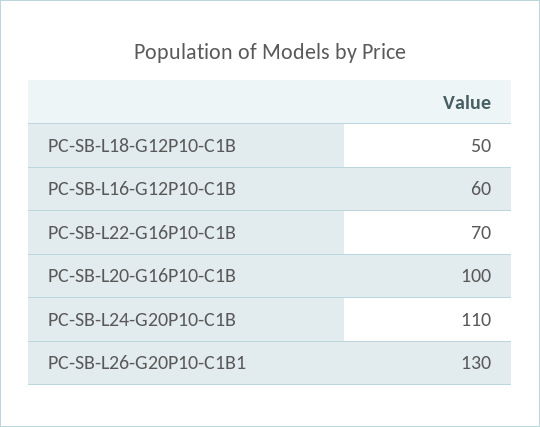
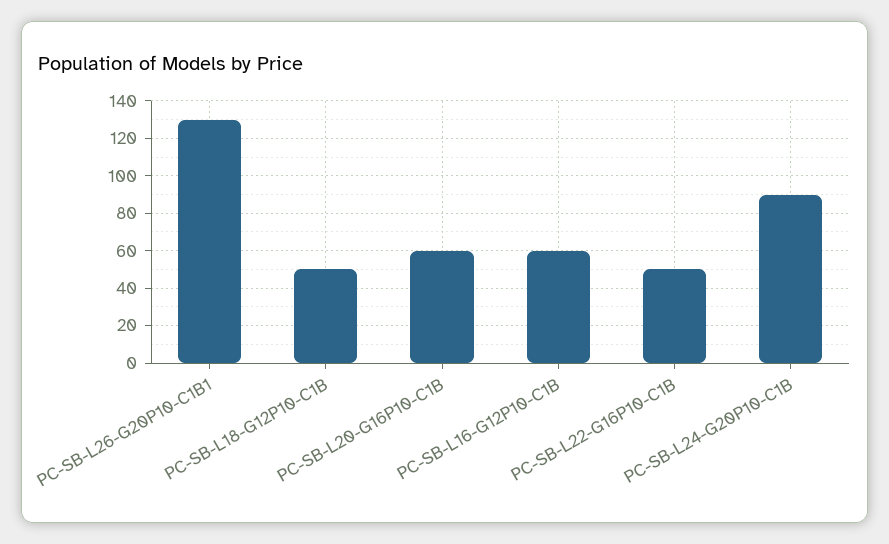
  {
    "PC-SB-L18-G12P10-C1B": 50,
    "PC-SB-L16-G12P10-C1B": 60,
-   "PC-SB-L22-G16P10-C1B": 70,
+   "PC-SB-L22-G16P10-C1B": 50,
-   "PC-SB-L20-G16P10-C1B": 100,
+   "PC-SB-L20-G16P10-C1B": 60,
-   "PC-SB-L24-G20P10-C1B": 110,
+   "PC-SB-L24-G20P10-C1B": 90,
    "PC-SB-L26-G20P10-C1B1": 130
  }

